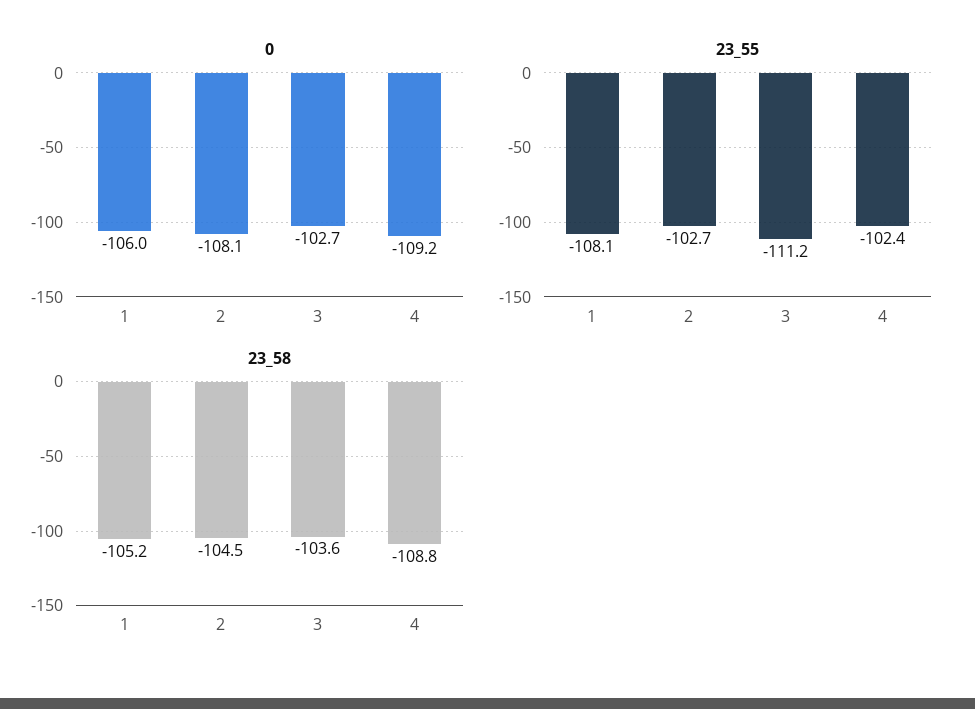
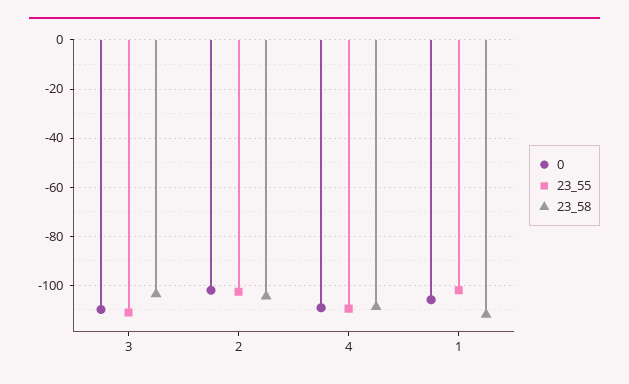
  {
    "0": {
      "1": -106,
-     "2": -108.1,
+     "2": -102.5,
-     "3": -102.7,
+     "3": -110,
      "4": -109.2
    },
    "23_55": {
-     "1": -108.1,
+     "1": -102.5,
      "2": -102.7,
      "3": -111.2,
-     "4": -102.4
+     "4": -110
    },
    "23_58": {
-     "1": -105.2,
+     "1": -112.5,
      "2": -104.5,
      "3": -103.6,
      "4": -108.8
    }
  }

